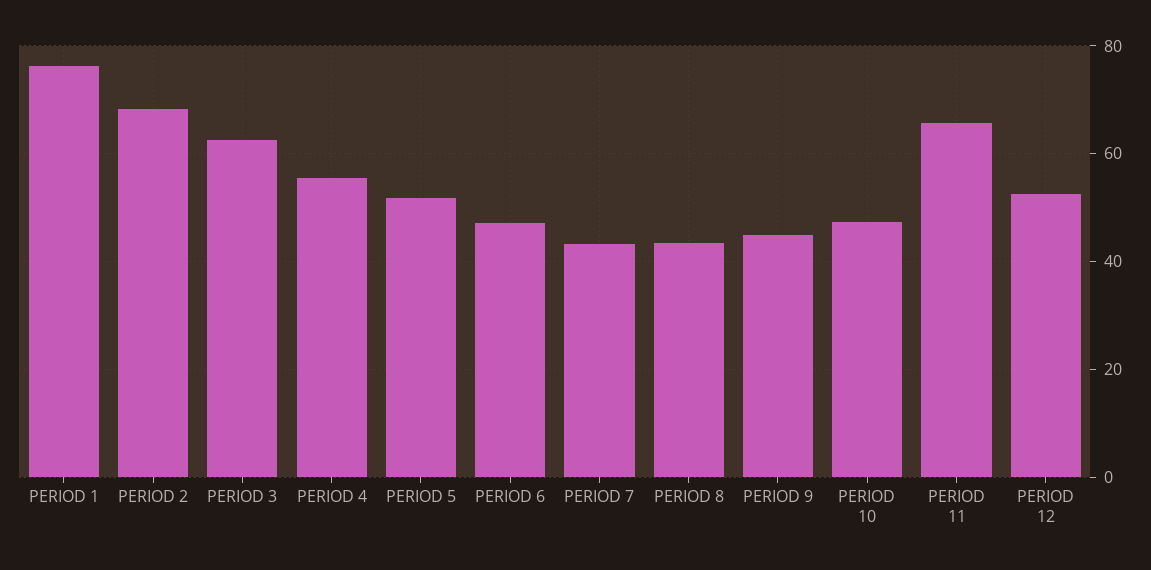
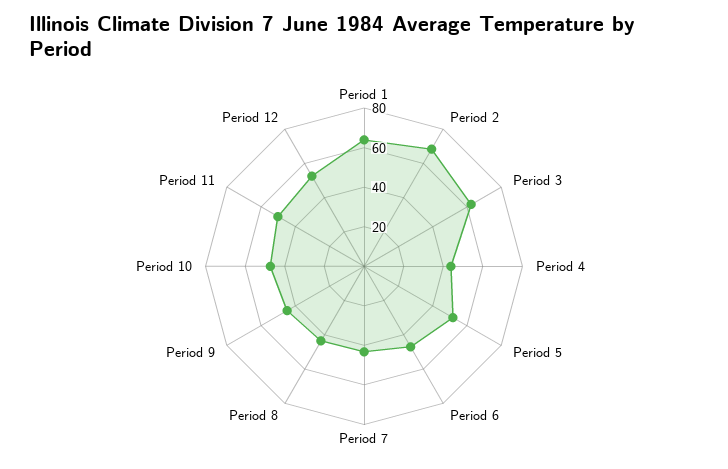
  {
-   "PERIOD 1": 76,
+   "PERIOD 1": 65,
    "PERIOD 2": 68,
    "PERIOD 3": 62,
-   "PERIOD 4": 56,
+   "PERIOD 4": 45,
    "PERIOD 5": 52,
    "PERIOD 6": 48,
    "PERIOD 7": 44,
    "PERIOD 8": 44,
    "PERIOD 9": 44,
    "PERIOD 10": 48,
-   "PERIOD 11": 66,
+   "PERIOD 11": 50,
    "PERIOD 12": 52
  }

